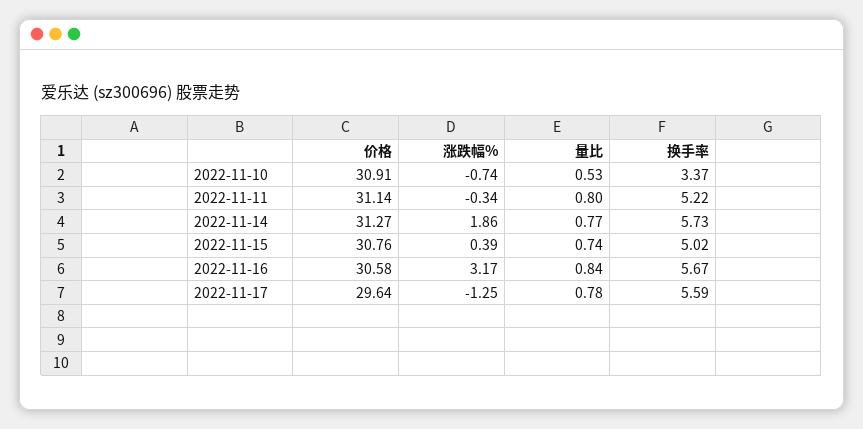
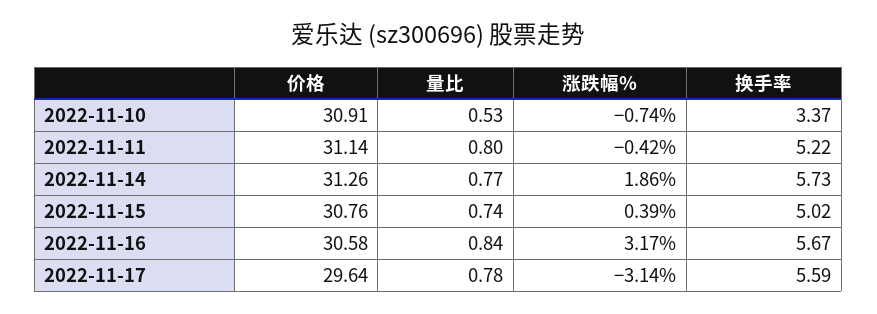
  {
    "价格": {
      "2022-11-10": 30.91,
      "2022-11-11": 31.14,
-     "2022-11-14": 31.27,
+     "2022-11-14": 31.26,
      "2022-11-15": 30.76,
      "2022-11-16": 30.58,
      "2022-11-17": 29.64
    },
    "涨跌幅%": {
      "2022-11-10": -0.74,
-     "2022-11-11": -0.34,
+     "2022-11-11": -0.42,
      "2022-11-14": 1.86,
      "2022-11-15": 0.39,
      "2022-11-16": 3.17,
-     "2022-11-17": -1.25
+     "2022-11-17": -3.14
    },
    "量比": {
      "2022-11-10": 0.53,
      "2022-11-11": 0.8,
      "2022-11-14": 0.77,
      "2022-11-15": 0.74,
      "2022-11-16": 0.84,
      "2022-11-17": 0.78
    },
    "换手率": {
      "2022-11-10": 3.37,
      "2022-11-11": 5.22,
      "2022-11-14": 5.73,
      "2022-11-15": 5.02,
      "2022-11-16": 5.67,
      "2022-11-17": 5.59
    }
  }

